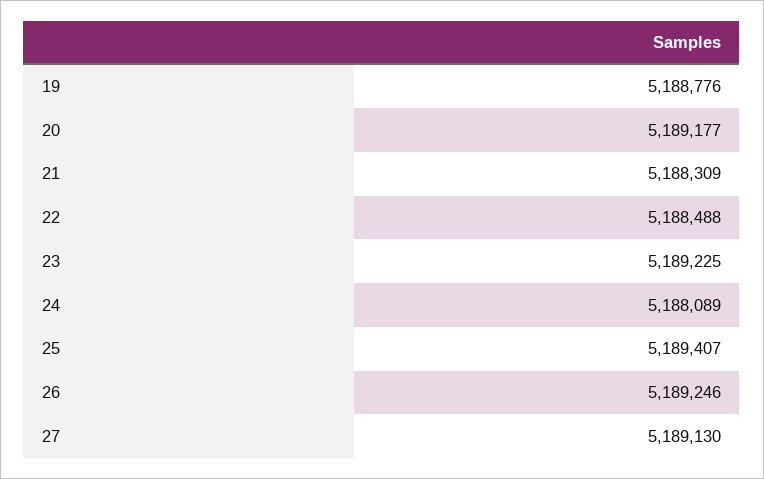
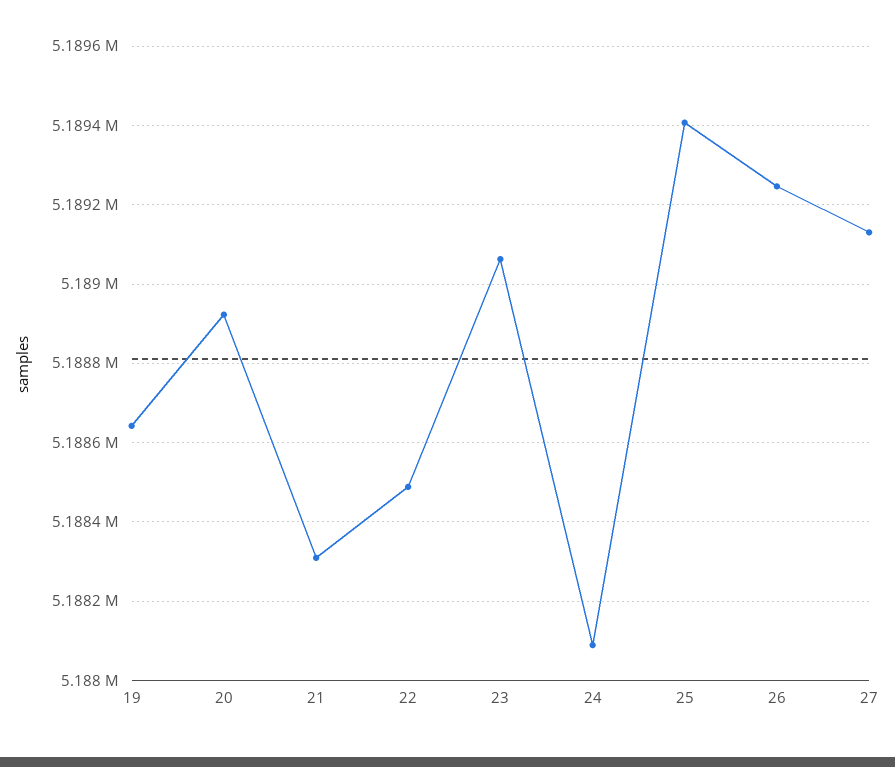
  {
-   "19": 5188776,
+   "19": 5188640,
-   "20": 5189177,
+   "20": 5188920,
    "21": 5188309,
    "22": 5188488,
-   "23": 5189225,
+   "23": 5189060,
    "24": 5188089,
    "25": 5189407,
    "26": 5189246,
    "27": 5189130
  }

